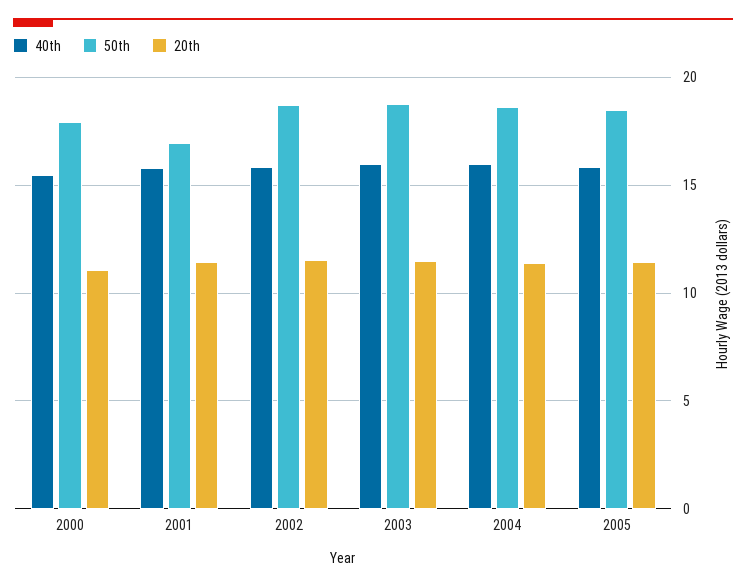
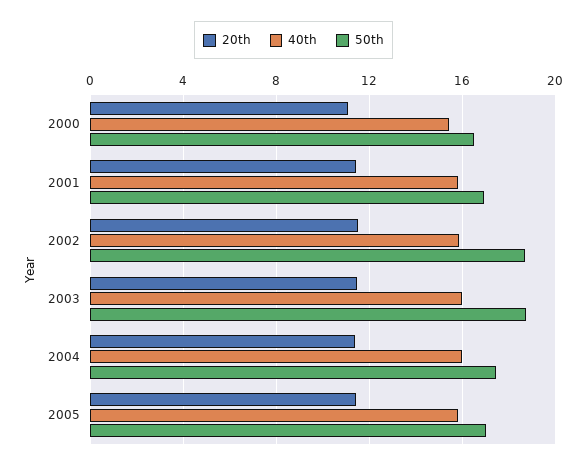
  {
    "40th": {
      "2000": 15.5,
      "2001": 16,
      "2002": 16,
      "2003": 16,
      "2004": 16,
      "2005": 16
    },
    "50th": {
-     "2000": 18,
+     "2000": 16.5,
      "2001": 17,
      "2002": 18.5,
      "2003": 19,
-     "2004": 18.5,
+     "2004": 17.5,
-     "2005": 18.5
+     "2005": 17
    },
    "20th": {
      "2000": 11,
      "2001": 11.5,
      "2002": 11.5,
      "2003": 11.5,
      "2004": 11.5,
      "2005": 11.5
    }
  }

